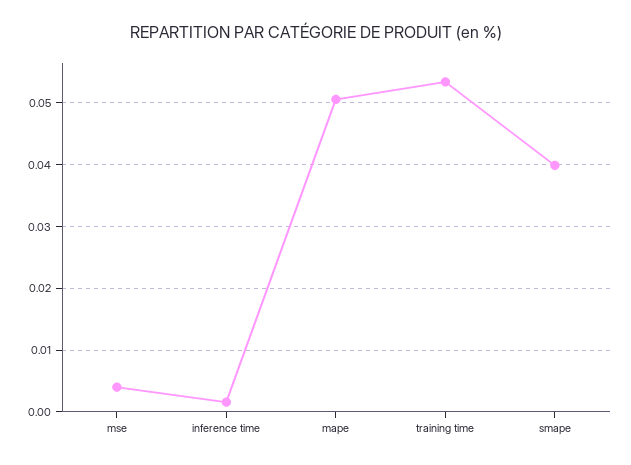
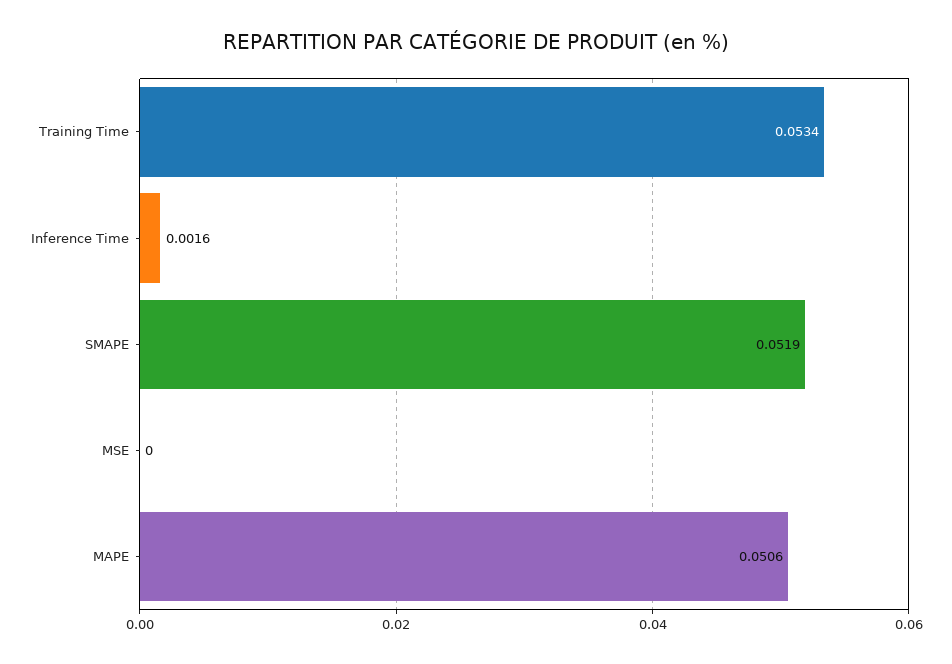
  {
-   "mse": 0.004,
+   "mse": 0,
    "inference time": 0.0016,
    "mape": 0.0506,
    "training time": 0.0534,
-   "smape": 0.04
+   "smape": 0.0519
  }

